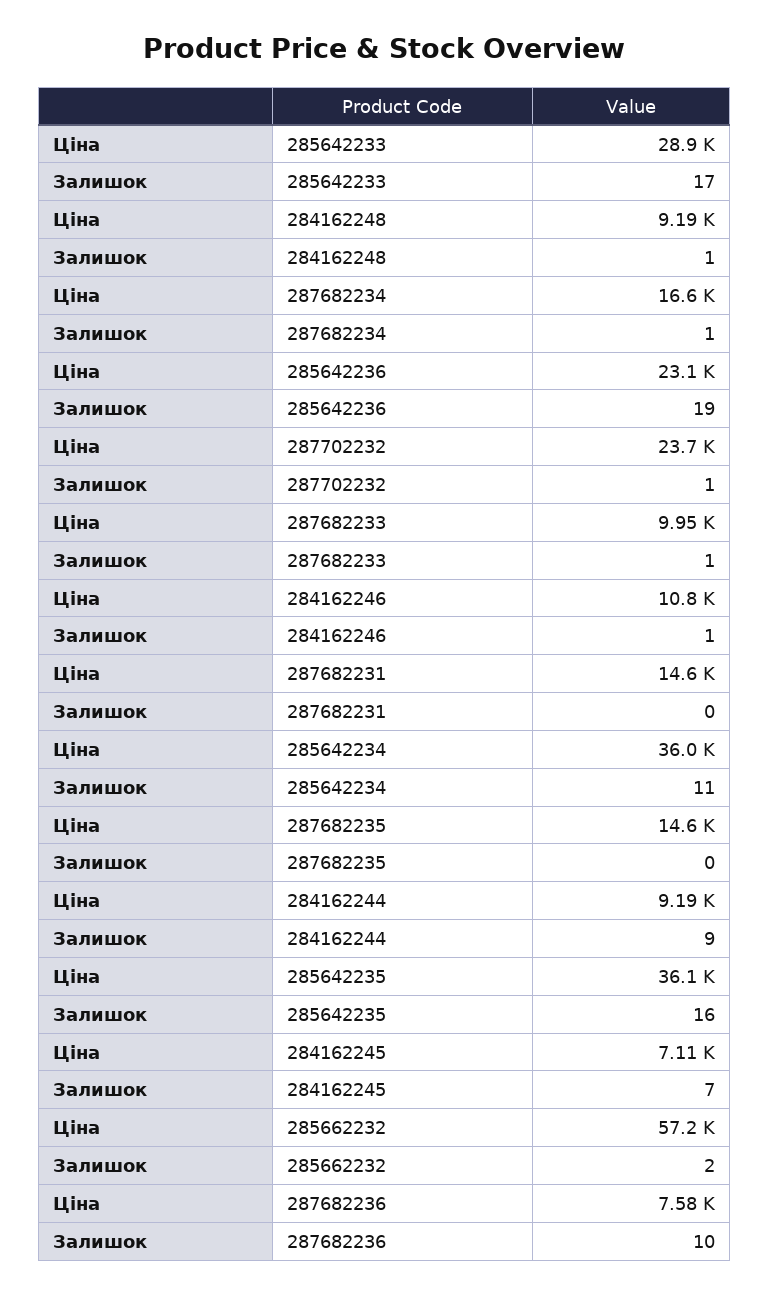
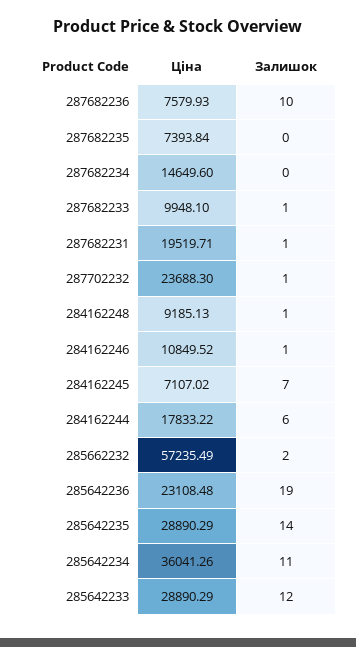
  {
    "Ціна": {
      "285642233": 28890.29,
      "284162248": 9185.13,
-     "287682234": 16600,
+     "287682234": 14649.6,
      "285642236": 23108.48,
      "287702232": 23688.3,
      "287682233": 9948.1,
      "284162246": 10849.52,
-     "287682231": 14600,
+     "287682231": 19519.71,
      "285642234": 36041.26,
-     "287682235": 14600,
+     "287682235": 7393.84,
-     "284162244": 9190,
+     "284162244": 17833.22,
-     "285642235": 36100,
+     "285642235": 28890.29,
      "284162245": 7107.02,
      "285662232": 57235.49,
      "287682236": 7579.93
    },
    "Залишок": {
-     "285642233": 17,
+     "285642233": 12,
      "284162248": 1,
-     "287682234": 1,
+     "287682234": 0,
      "285642236": 19,
      "287702232": 1,
      "287682233": 1,
      "284162246": 1,
-     "287682231": 0,
+     "287682231": 1,
      "285642234": 11,
      "287682235": 0,
-     "284162244": 9,
+     "284162244": 6,
-     "285642235": 16,
+     "285642235": 14,
      "284162245": 7,
      "285662232": 2,
      "287682236": 10
    }
  }

